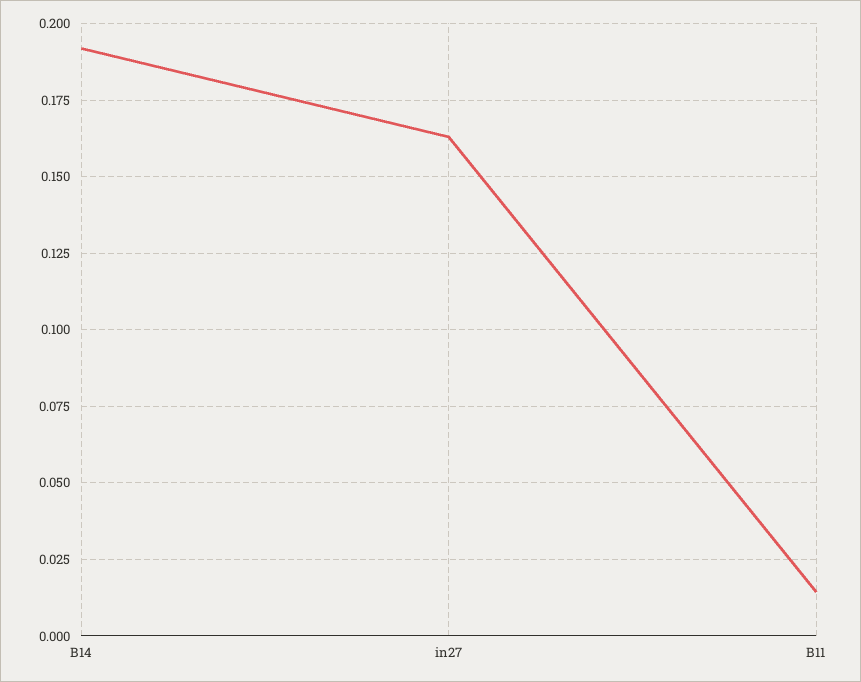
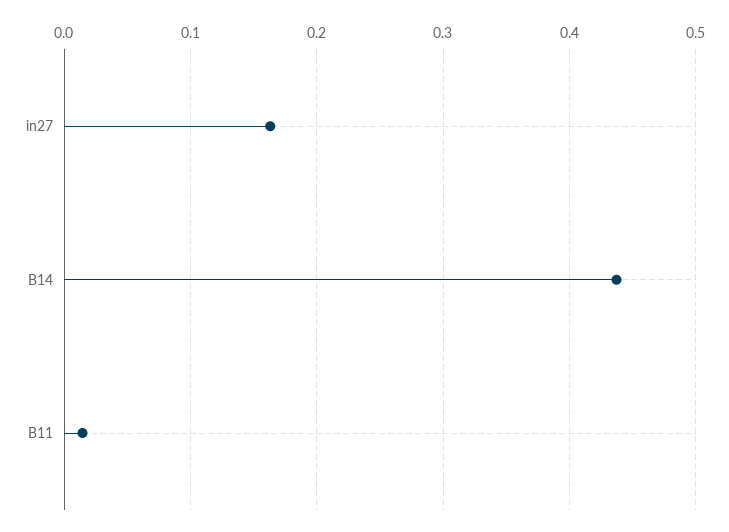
  {
-   "B14": 0.1925,
+   "B14": 0.44,
    "in27": 0.1625,
    "B11": 0.015
  }

